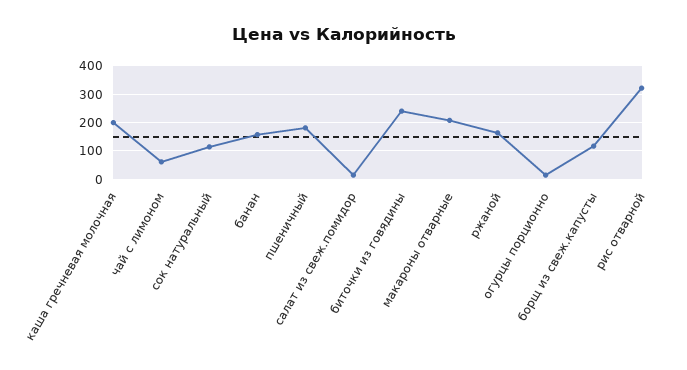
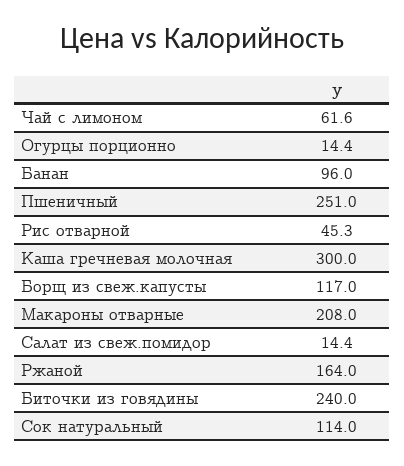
  {
-   "каша гречневая молочная": 200,
+   "каша гречневая молочная": 300,
    "чай с лимоном": 61.6,
    "сок натуральный": 114,
-   "банан": 150,
+   "банан": 96,
-   "пшеничный": 175,
+   "пшеничный": 251,
    "салат из свеж.помидор": 14.4,
    "биточки из говядины": 240,
    "макароны отварные": 208,
    "ржаной": 164,
    "огурцы порционно": 14.4,
    "борщ из свеж.капусты": 117,
-   "рис отварной": 325
+   "рис отварной": 45.3
  }

